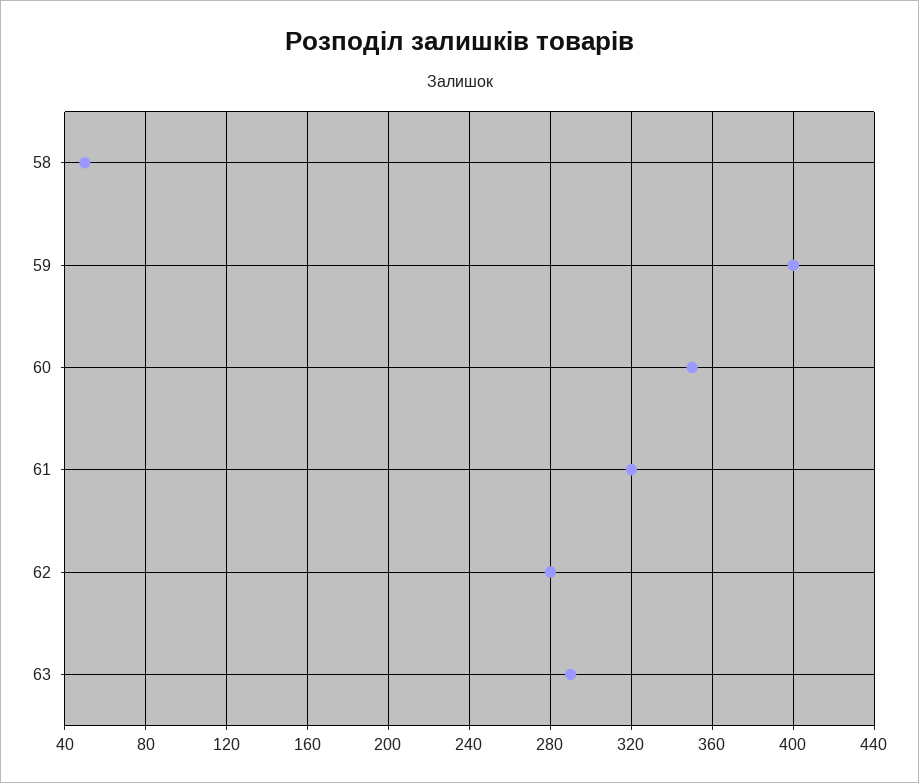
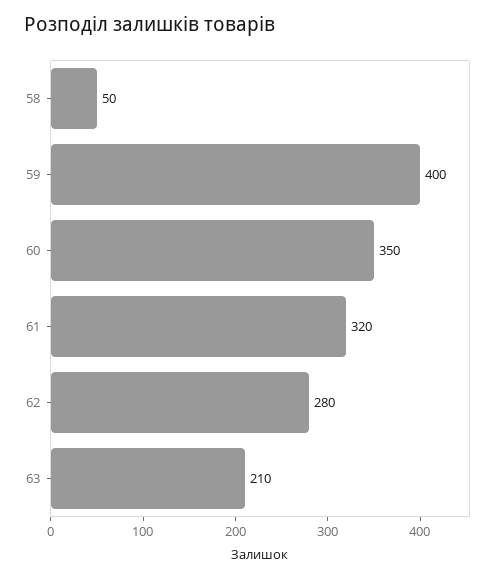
  {
    "58": 50,
    "59": 400,
    "60": 350,
    "61": 320,
    "62": 280,
-   "63": 290
+   "63": 210
  }

